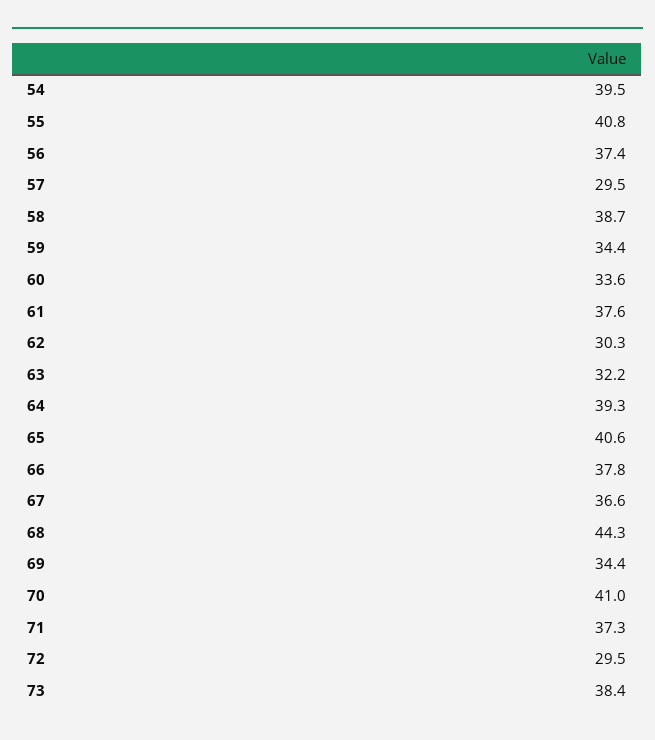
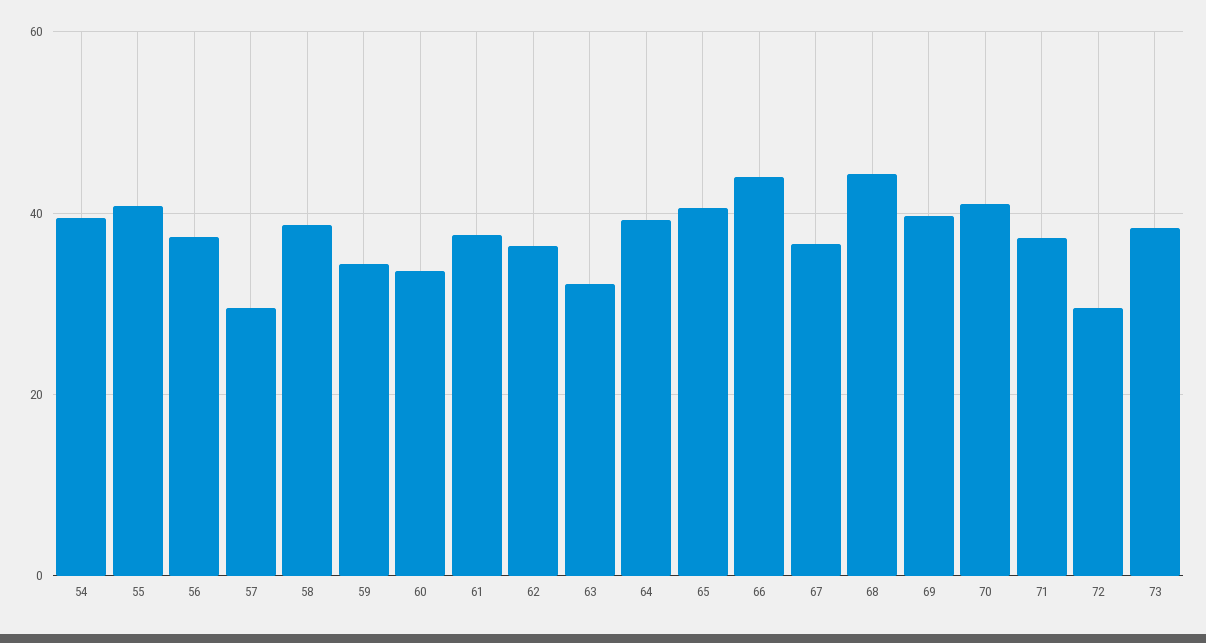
  {
    "54": 39.5,
    "55": 40.8,
    "56": 37.4,
    "57": 29.5,
    "58": 38.7,
    "59": 34.4,
    "60": 33.6,
    "61": 37.6,
-   "62": 30.3,
+   "62": 36,
    "63": 32.2,
    "64": 39.3,
    "65": 40.6,
-   "66": 37.8,
+   "66": 44,
    "67": 36.6,
    "68": 44.3,
-   "69": 34.4,
+   "69": 40,
    "70": 41,
    "71": 37.3,
    "72": 29.5,
    "73": 38.4
  }

